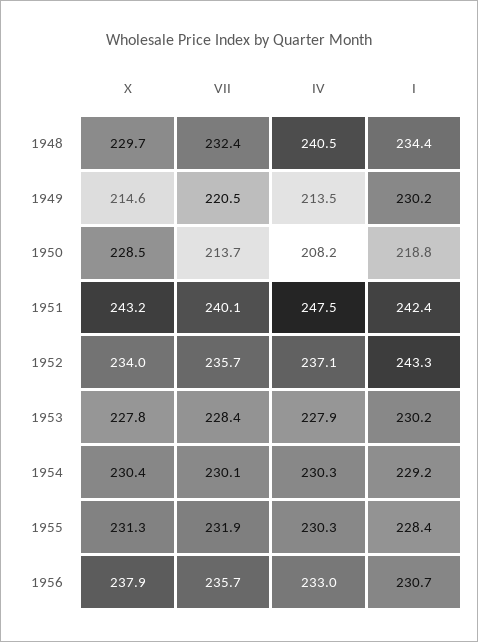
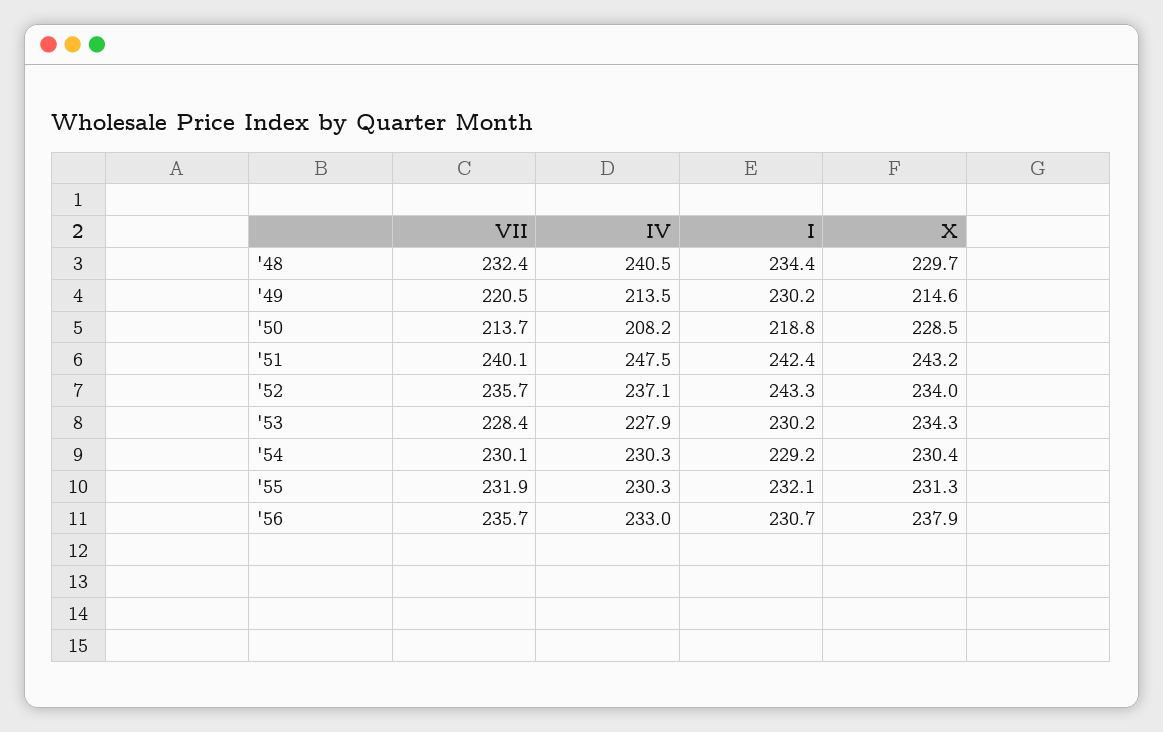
  {
    "X": {
      "1948": 229.7,
      "1949": 214.6,
      "1950": 228.5,
      "1951": 243.2,
      "1952": 234,
-     "1953": 227.8,
+     "1953": 234.3,
      "1954": 230.4,
      "1955": 231.3,
      "1956": 237.9
    },
    "VII": {
      "1948": 232.4,
      "1949": 220.5,
      "1950": 213.7,
      "1951": 240.1,
      "1952": 235.7,
      "1953": 228.4,
      "1954": 230.1,
      "1955": 231.9,
      "1956": 235.7
    },
    "IV": {
      "1948": 240.5,
      "1949": 213.5,
      "1950": 208.2,
      "1951": 247.5,
      "1952": 237.1,
      "1953": 227.9,
      "1954": 230.3,
      "1955": 230.3,
      "1956": 233
    },
    "I": {
      "1948": 234.4,
      "1949": 230.2,
      "1950": 218.8,
      "1951": 242.4,
      "1952": 243.3,
      "1953": 230.2,
      "1954": 229.2,
-     "1955": 228.4,
+     "1955": 232.1,
      "1956": 230.7
    }
  }

